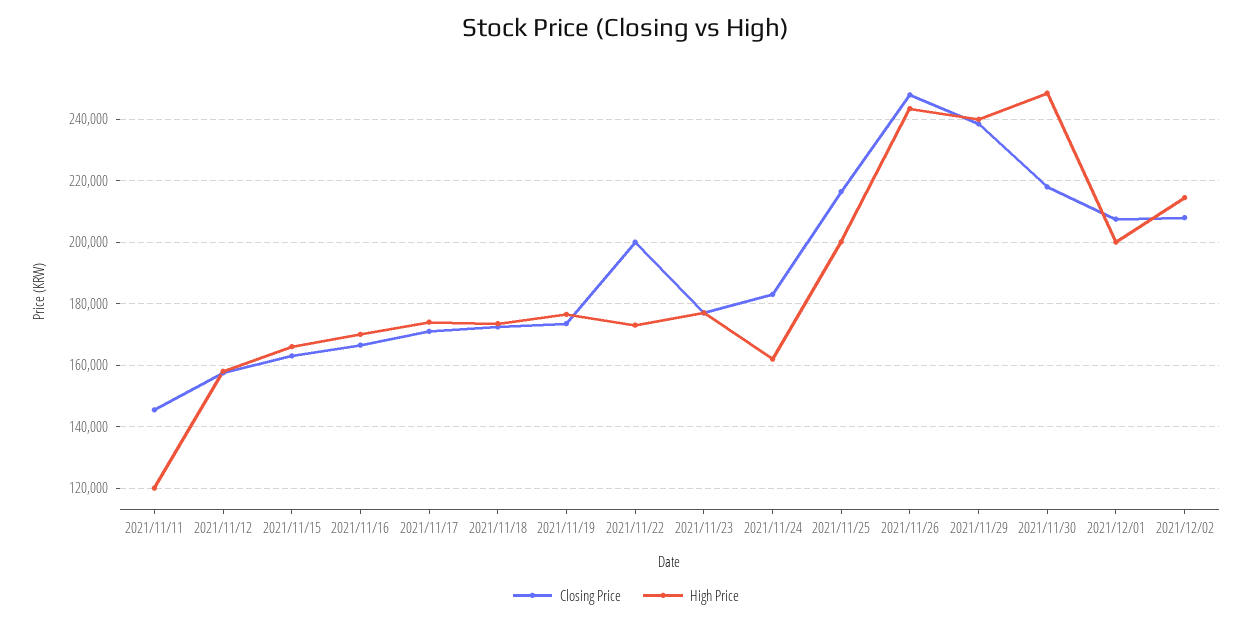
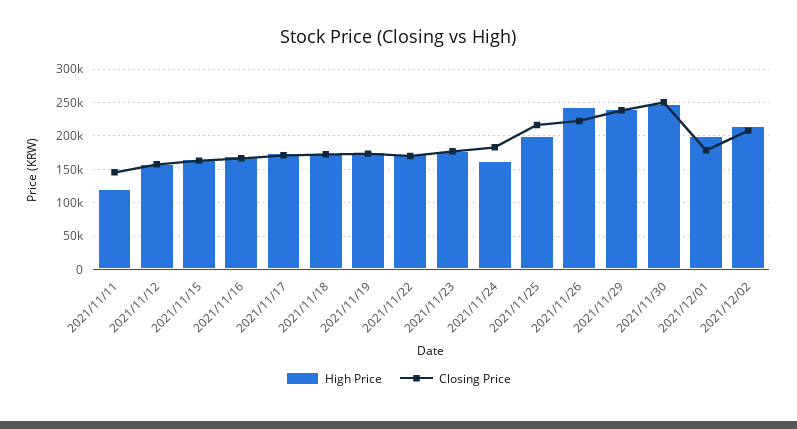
  {
    "Closing Price": {
      "2021/11/11": 146000,
      "2021/11/12": 158000,
      "2021/11/15": 164000,
      "2021/11/16": 166000,
      "2021/11/17": 172000,
      "2021/11/18": 172000,
      "2021/11/19": 174000,
-     "2021/11/22": 200000,
+     "2021/11/22": 170000,
      "2021/11/23": 178000,
      "2021/11/24": 184000,
      "2021/11/25": 216000,
-     "2021/11/26": 248000,
+     "2021/11/26": 220000,
      "2021/11/29": 238000,
-     "2021/11/30": 218000,
+     "2021/11/30": 250000,
-     "2021/12/01": 208000,
+     "2021/12/01": 180000,
      "2021/12/02": 208000
    },
    "High Price": {
      "2021/11/11": 120000,
      "2021/11/12": 158000,
      "2021/11/15": 166000,
      "2021/11/16": 170000,
      "2021/11/17": 174000,
      "2021/11/18": 174000,
      "2021/11/19": 176000,
      "2021/11/22": 174000,
      "2021/11/23": 178000,
      "2021/11/24": 162000,
      "2021/11/25": 200000,
      "2021/11/26": 244000,
      "2021/11/29": 240000,
      "2021/11/30": 248000,
      "2021/12/01": 200000,
      "2021/12/02": 214000
    }
  }

